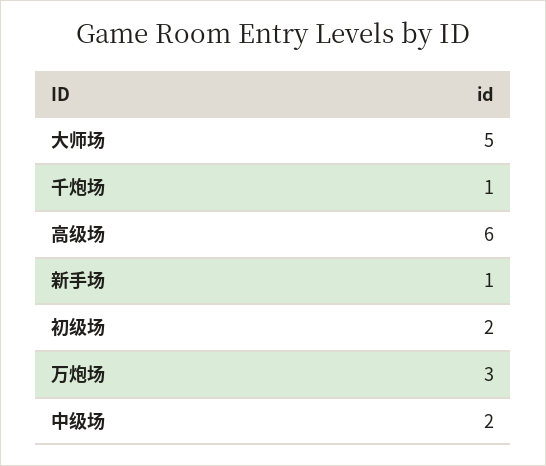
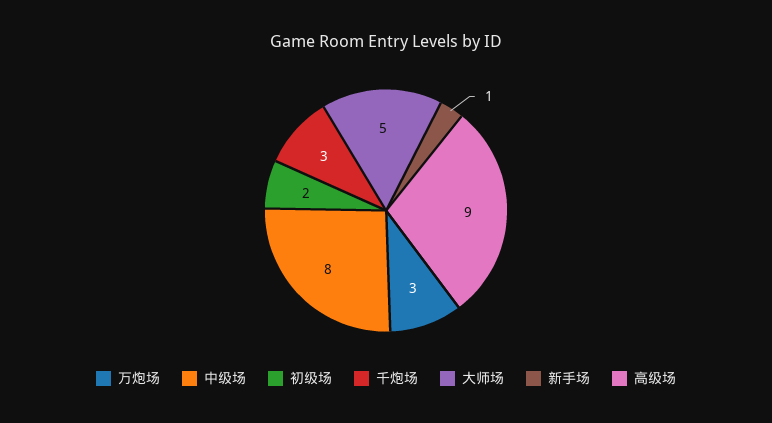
  {
    "大师场": 5,
-   "千炮场": 1,
+   "千炮场": 3,
-   "高级场": 6,
+   "高级场": 9,
    "新手场": 1,
    "初级场": 2,
    "万炮场": 3,
-   "中级场": 2
+   "中级场": 8
  }

